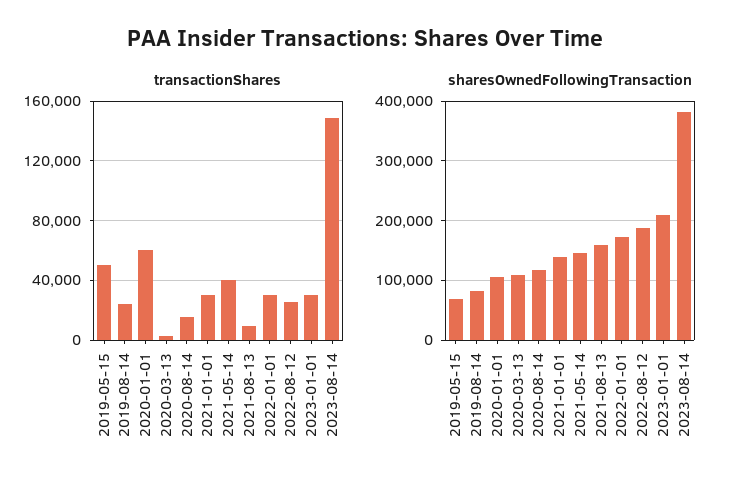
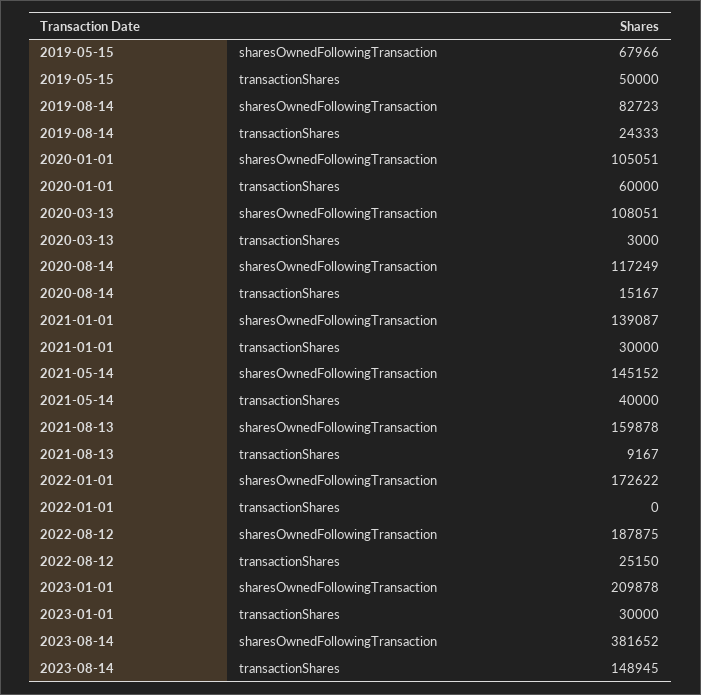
  {
    "transactionShares": {
      "2019-05-15": 50000,
      "2019-08-14": 24333,
      "2020-01-01": 60000,
      "2020-03-13": 3000,
      "2020-08-14": 15167,
      "2021-01-01": 30000,
      "2021-05-14": 40000,
      "2021-08-13": 9167,
-     "2022-01-01": 30000,
+     "2022-01-01": 0,
      "2022-08-12": 25150,
      "2023-01-01": 30000,
      "2023-08-14": 148945
    },
    "sharesOwnedFollowingTransaction": {
      "2019-05-15": 67966,
      "2019-08-14": 82723,
      "2020-01-01": 105051,
      "2020-03-13": 108051,
      "2020-08-14": 117249,
      "2021-01-01": 139087,
      "2021-05-14": 145152,
      "2021-08-13": 159878,
      "2022-01-01": 172622,
      "2022-08-12": 187875,
      "2023-01-01": 209878,
      "2023-08-14": 381652
    }
  }

